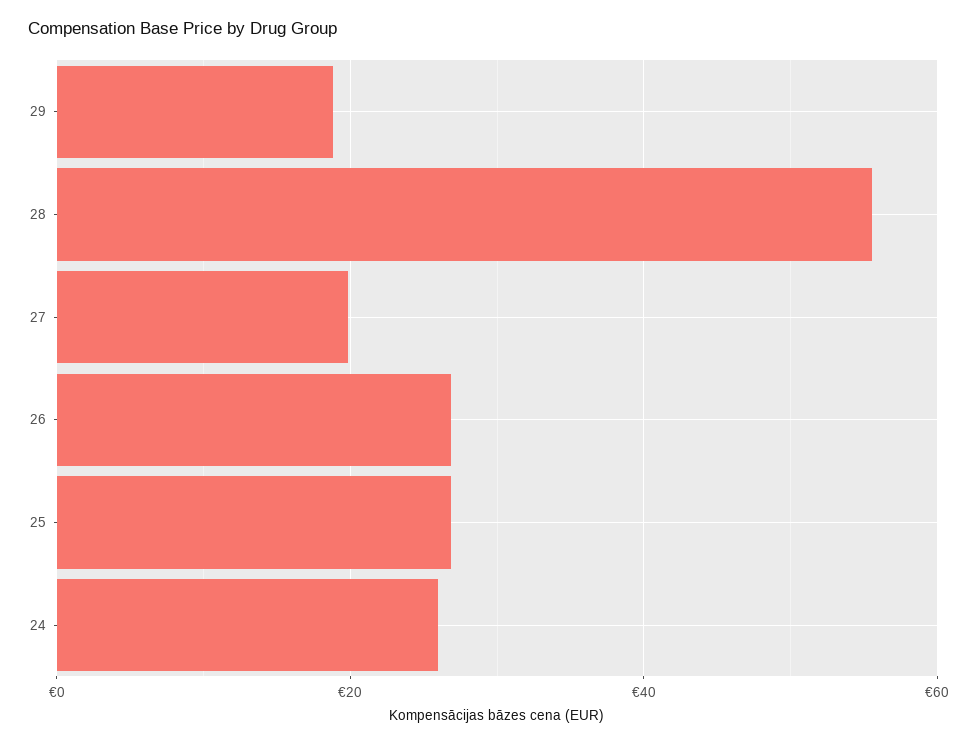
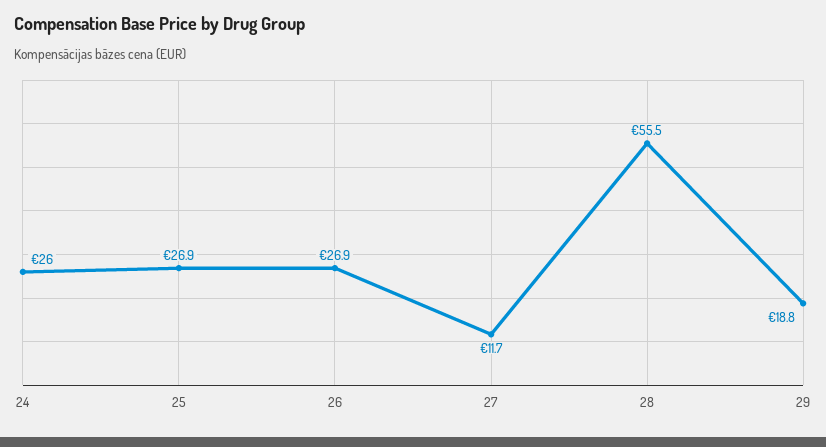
  {
    "29": 18.8,
    "28": 55.5,
-   "27": 20,
+   "27": 11.7,
    "26": 26.9,
    "25": 26.9,
    "24": 26
  }

